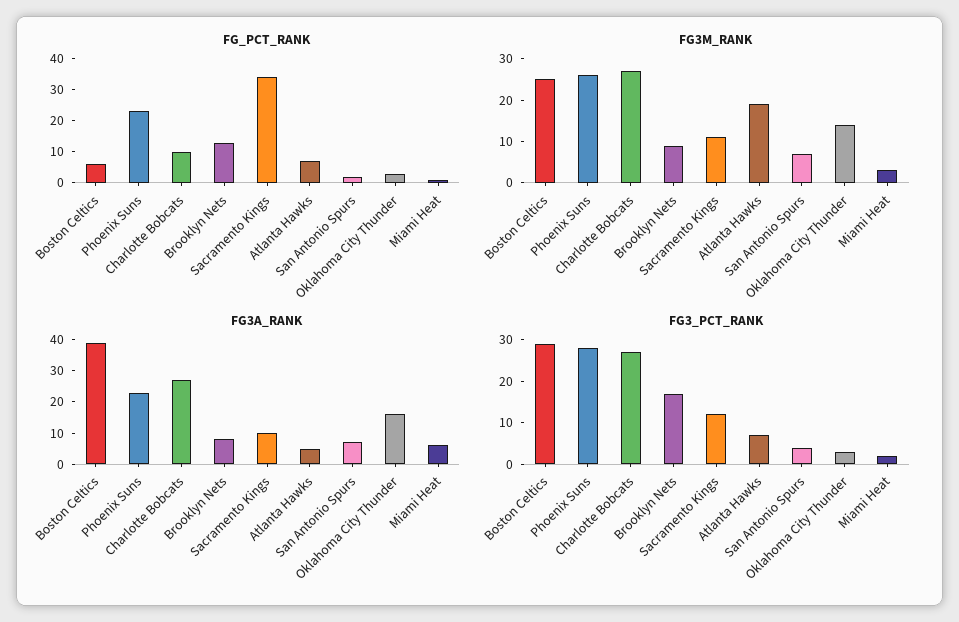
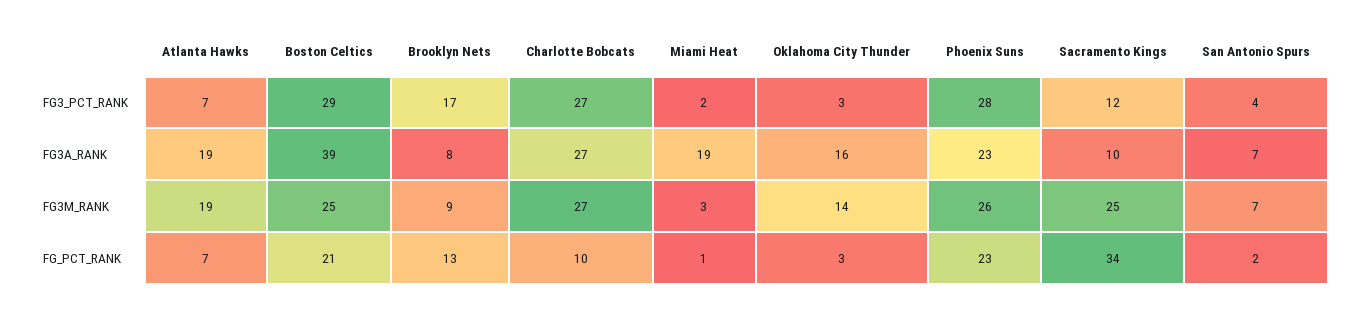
  {
    "FG_PCT_RANK": {
-     "Boston Celtics": 5,
+     "Boston Celtics": 21,
      "Phoenix Suns": 23,
      "Charlotte Bobcats": 10,
      "Brooklyn Nets": 13,
      "Sacramento Kings": 34,
      "Atlanta Hawks": 7,
      "San Antonio Spurs": 2,
      "Oklahoma City Thunder": 3,
      "Miami Heat": 1
    },
    "FG3M_RANK": {
      "Boston Celtics": 25,
      "Phoenix Suns": 26,
      "Charlotte Bobcats": 27,
      "Brooklyn Nets": 9,
-     "Sacramento Kings": 10,
+     "Sacramento Kings": 25,
      "Atlanta Hawks": 19,
      "San Antonio Spurs": 7,
      "Oklahoma City Thunder": 14,
      "Miami Heat": 3
    },
    "FG3A_RANK": {
      "Boston Celtics": 39,
      "Phoenix Suns": 23,
      "Charlotte Bobcats": 27,
      "Brooklyn Nets": 8,
      "Sacramento Kings": 10,
-     "Atlanta Hawks": 5,
+     "Atlanta Hawks": 19,
      "San Antonio Spurs": 7,
      "Oklahoma City Thunder": 16,
-     "Miami Heat": 5
+     "Miami Heat": 19
    },
    "FG3_PCT_RANK": {
      "Boston Celtics": 29,
      "Phoenix Suns": 28,
      "Charlotte Bobcats": 27,
      "Brooklyn Nets": 17,
      "Sacramento Kings": 12,
      "Atlanta Hawks": 7,
      "San Antonio Spurs": 4,
      "Oklahoma City Thunder": 3,
      "Miami Heat": 2
    }
  }

